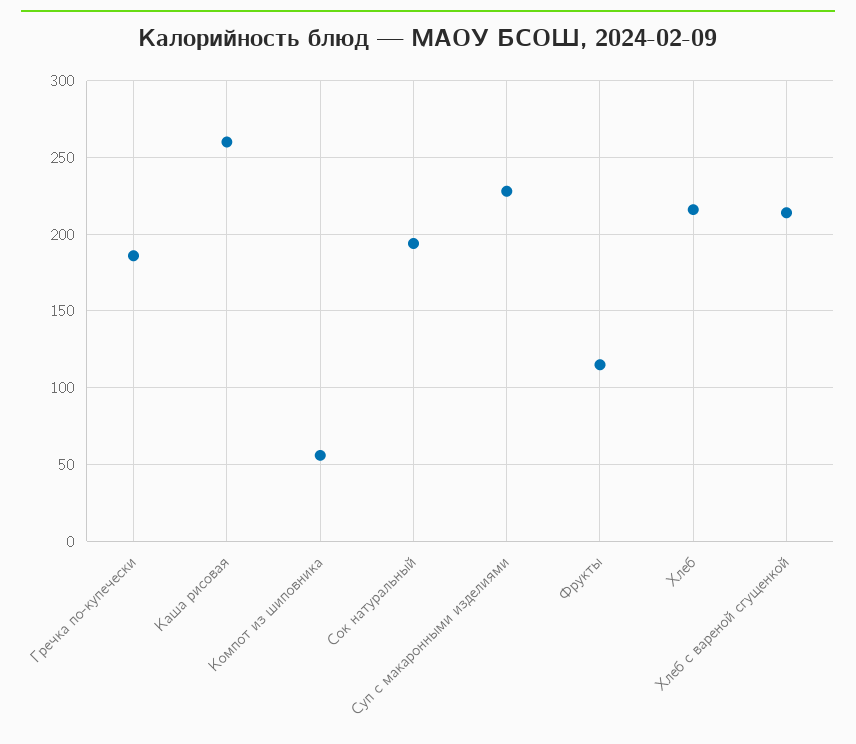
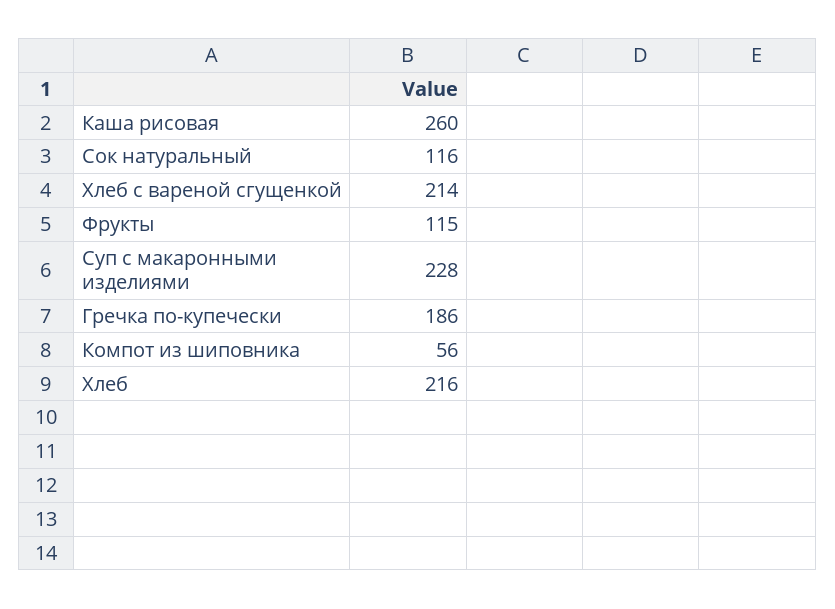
  {
    "Гречка по-купечески": 186,
    "Каша рисовая": 260,
    "Компот из шиповника": 56,
-   "Сок натуральный": 195,
+   "Сок натуральный": 116,
    "Суп с макаронными изделиями": 228,
    "Фрукты": 115,
    "Хлеб": 216,
    "Хлеб с вареной сгущенкой": 214
  }

